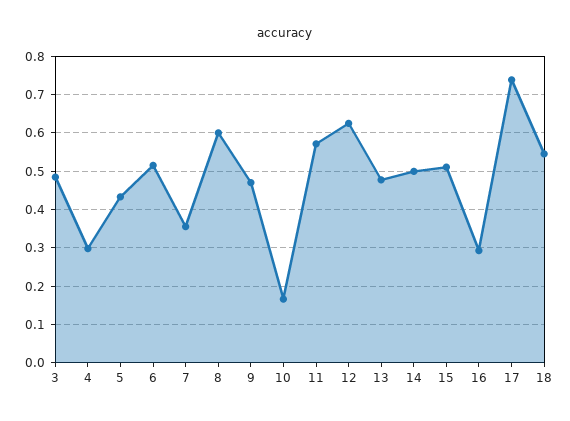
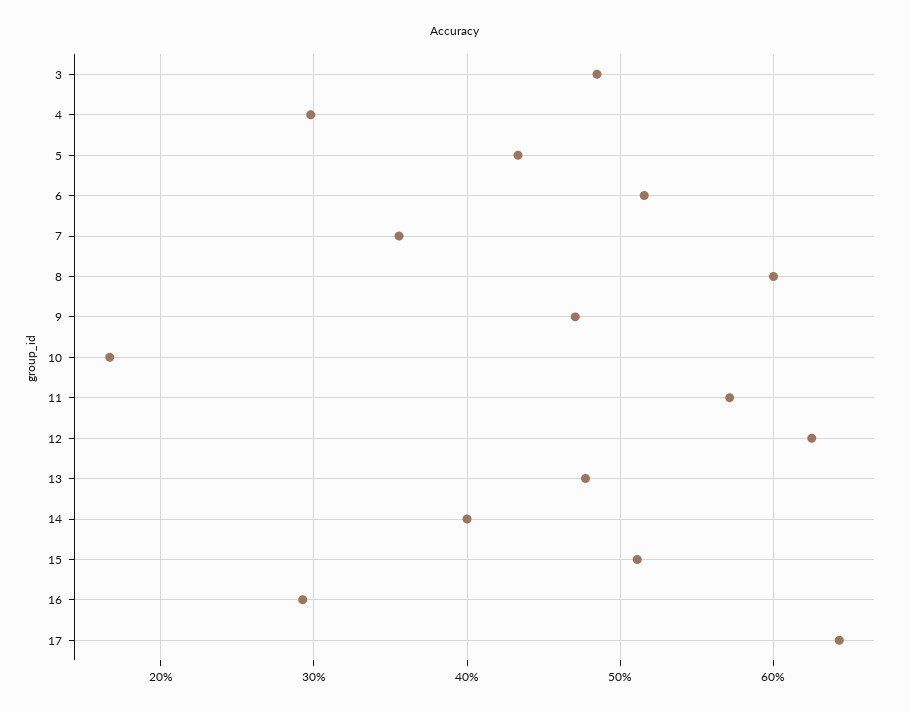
  {
    "3": 0.48,
    "4": 0.3,
    "5": 0.43,
    "6": 0.52,
    "7": 0.36,
    "8": 0.6,
    "9": 0.47,
    "10": 0.17,
    "11": 0.57,
    "12": 0.63,
    "13": 0.48,
-   "14": 0.5,
+   "14": 0.4,
    "15": 0.51,
    "16": 0.29,
-   "17": 0.74,
+   "17": 0.64
-   "18": 0.54
  }

